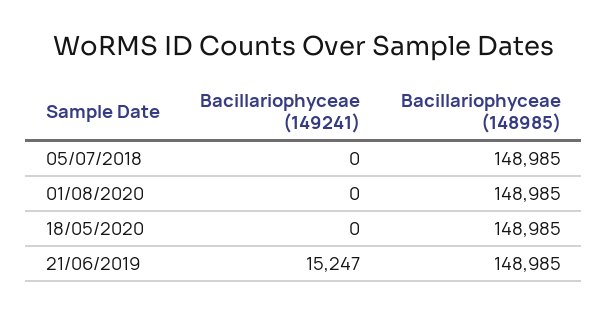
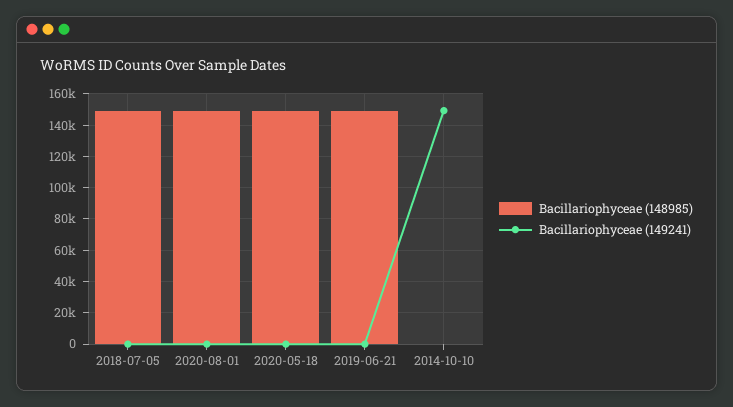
  {
    "Bacillariophyceae (149241)": {
      "05/07/2018": 0,
      "01/08/2020": 0,
      "18/05/2020": 0,
-     "21/06/2019": 15247
+     "21/06/2019": 0,
+     "2014-10-10": 150000
    },
    "Bacillariophyceae (148985)": {
      "05/07/2018": 148985,
      "01/08/2020": 148985,
      "18/05/2020": 148985,
-     "21/06/2019": 148985
+     "21/06/2019": 148985,
+     "2014-10-10": 0
    }
  }

